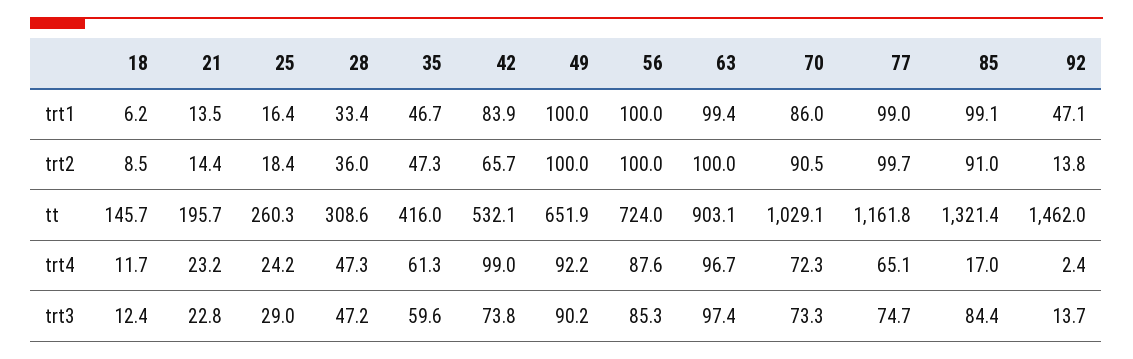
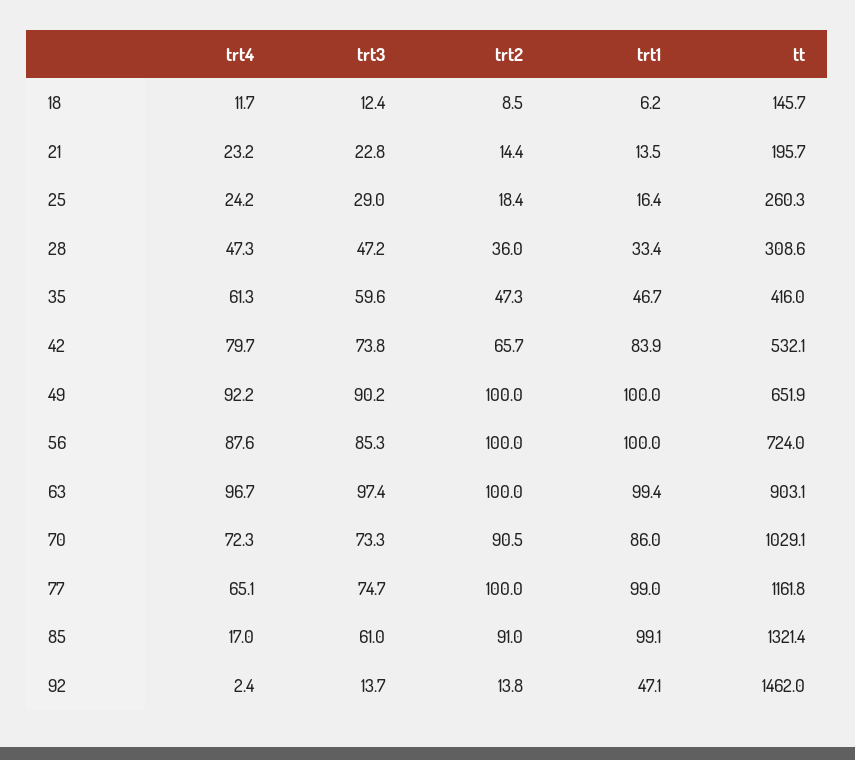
  {
    "18": {
      "trt1": 6.2,
      "trt2": 8.5,
      "tt": 145.7,
      "trt4": 11.7,
      "trt3": 12.4
    },
    "21": {
      "trt1": 13.5,
      "trt2": 14.4,
      "tt": 195.7,
      "trt4": 23.2,
      "trt3": 22.8
    },
    "25": {
      "trt1": 16.4,
      "trt2": 18.4,
      "tt": 260.3,
      "trt4": 24.2,
      "trt3": 29
    },
    "28": {
      "trt1": 33.4,
      "trt2": 36,
      "tt": 308.6,
      "trt4": 47.3,
      "trt3": 47.2
    },
    "35": {
      "trt1": 46.7,
      "trt2": 47.3,
      "tt": 416,
      "trt4": 61.3,
      "trt3": 59.6
    },
    "42": {
      "trt1": 83.9,
      "trt2": 65.7,
      "tt": 532.1,
-     "trt4": 99,
+     "trt4": 79.7,
      "trt3": 73.8
    },
    "49": {
      "trt1": 100,
      "trt2": 100,
      "tt": 651.9,
      "trt4": 92.2,
      "trt3": 90.2
    },
    "56": {
      "trt1": 100,
      "trt2": 100,
      "tt": 724,
      "trt4": 87.6,
      "trt3": 85.3
    },
    "63": {
      "trt1": 99.4,
      "trt2": 100,
      "tt": 903.1,
      "trt4": 96.7,
      "trt3": 97.4
    },
    "70": {
      "trt1": 86,
      "trt2": 90.5,
      "tt": 1029.1,
      "trt4": 72.3,
      "trt3": 73.3
    },
    "77": {
      "trt1": 99,
-     "trt2": 99.7,
+     "trt2": 100,
      "tt": 1161.8,
      "trt4": 65.1,
      "trt3": 74.7
    },
    "85": {
      "trt1": 99.1,
      "trt2": 91,
      "tt": 1321.4,
      "trt4": 17,
-     "trt3": 84.4
+     "trt3": 61
    },
    "92": {
      "trt1": 47.1,
      "trt2": 13.8,
      "tt": 1462,
      "trt4": 2.4,
      "trt3": 13.7
    }
  }

